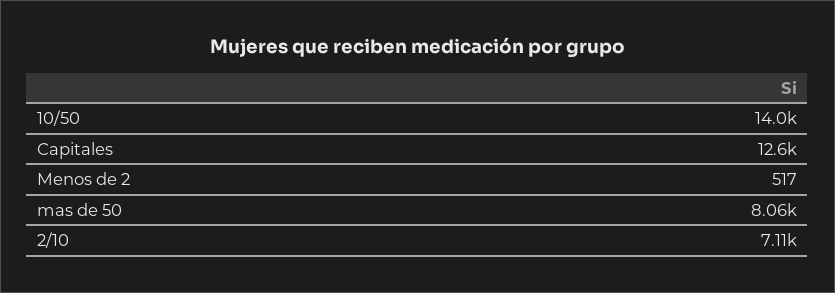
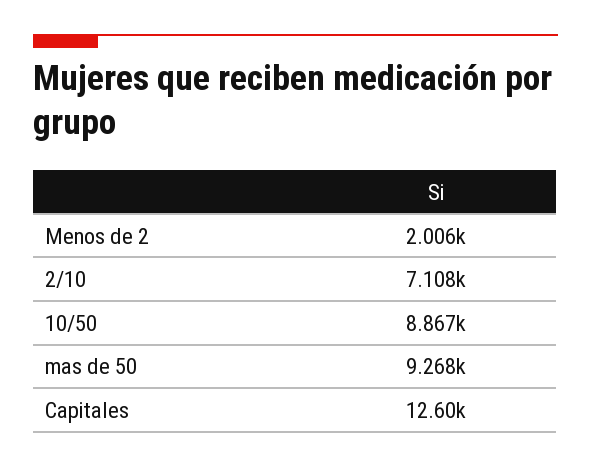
  {
-   "10/50": 14000,
+   "10/50": 8867,
    "Capitales": 12600,
-   "Menos de 2": 517,
+   "Menos de 2": 2006,
-   "mas de 50": 8060,
+   "mas de 50": 9268,
    "2/10": 7108
  }

